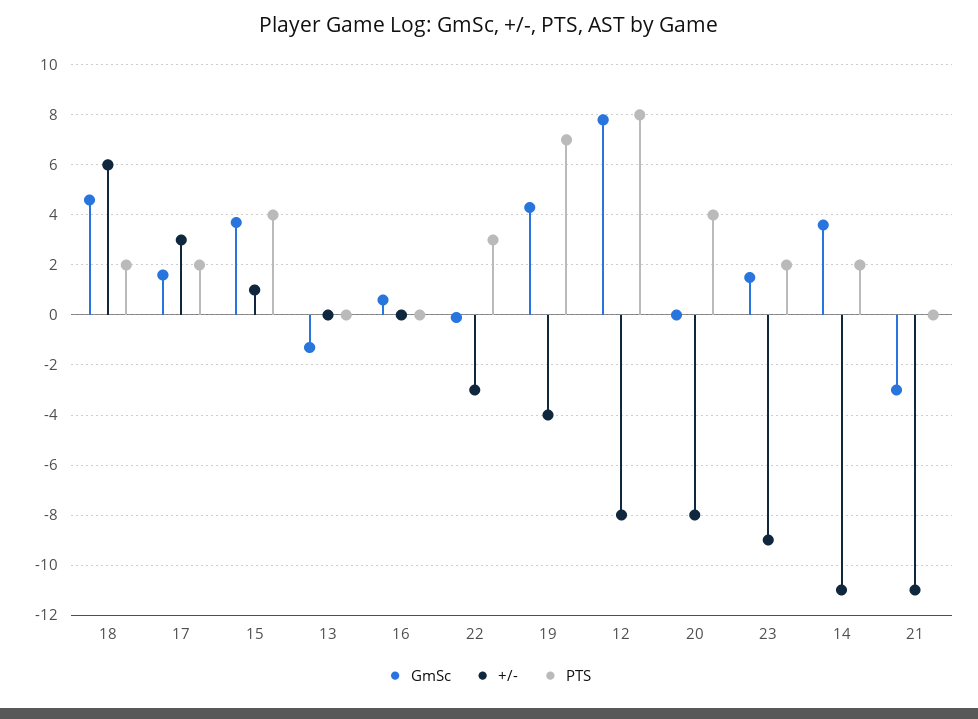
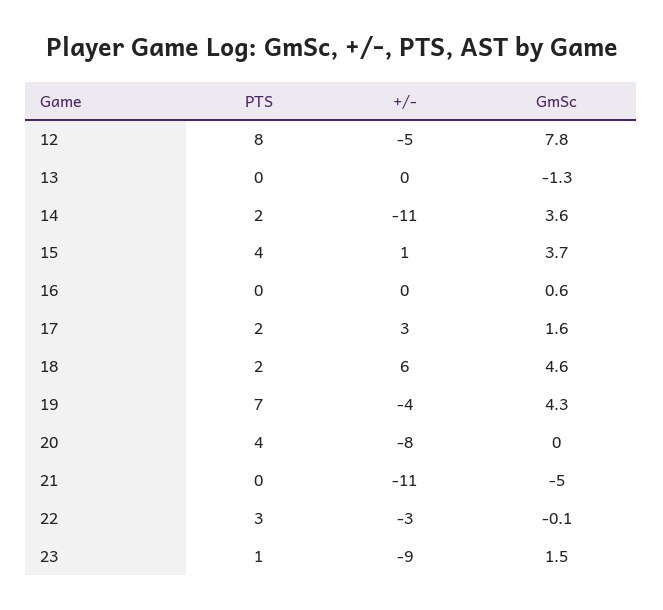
  {
    "GmSc": {
      "18": 4.6,
      "17": 1.6,
      "15": 3.7,
      "13": -1.3,
      "16": 0.6,
      "22": -0.1,
      "19": 4.3,
      "12": 7.8,
      "20": 0,
      "23": 1.5,
      "14": 3.6,
-     "21": -3
+     "21": -5
    },
    "+/-": {
      "18": 6,
      "17": 3,
      "15": 1,
      "13": 0,
      "16": 0,
      "22": -3,
      "19": -4,
-     "12": -8,
+     "12": -5,
      "20": -8,
      "23": -9,
      "14": -11,
      "21": -11
    },
    "PTS": {
      "18": 2,
      "17": 2,
      "15": 4,
      "13": 0,
      "16": 0,
      "22": 3,
      "19": 7,
      "12": 8,
      "20": 4,
-     "23": 2,
+     "23": 1,
      "14": 2,
      "21": 0
    }
  }

